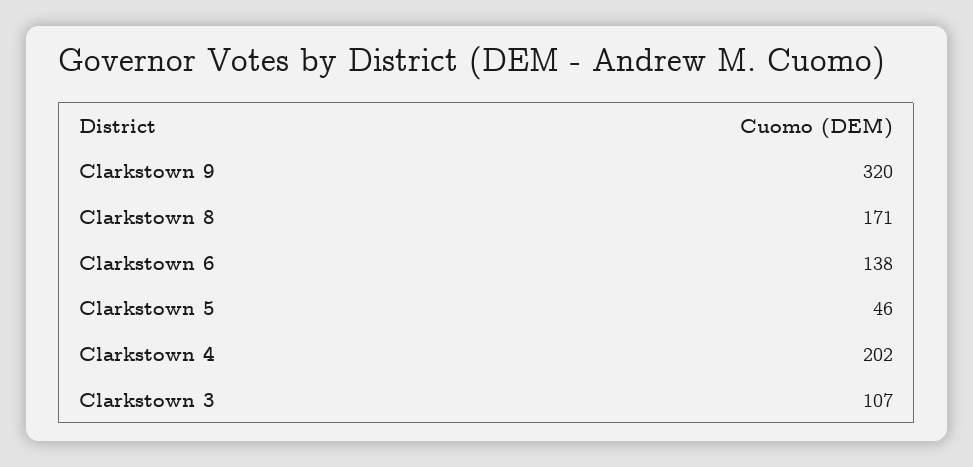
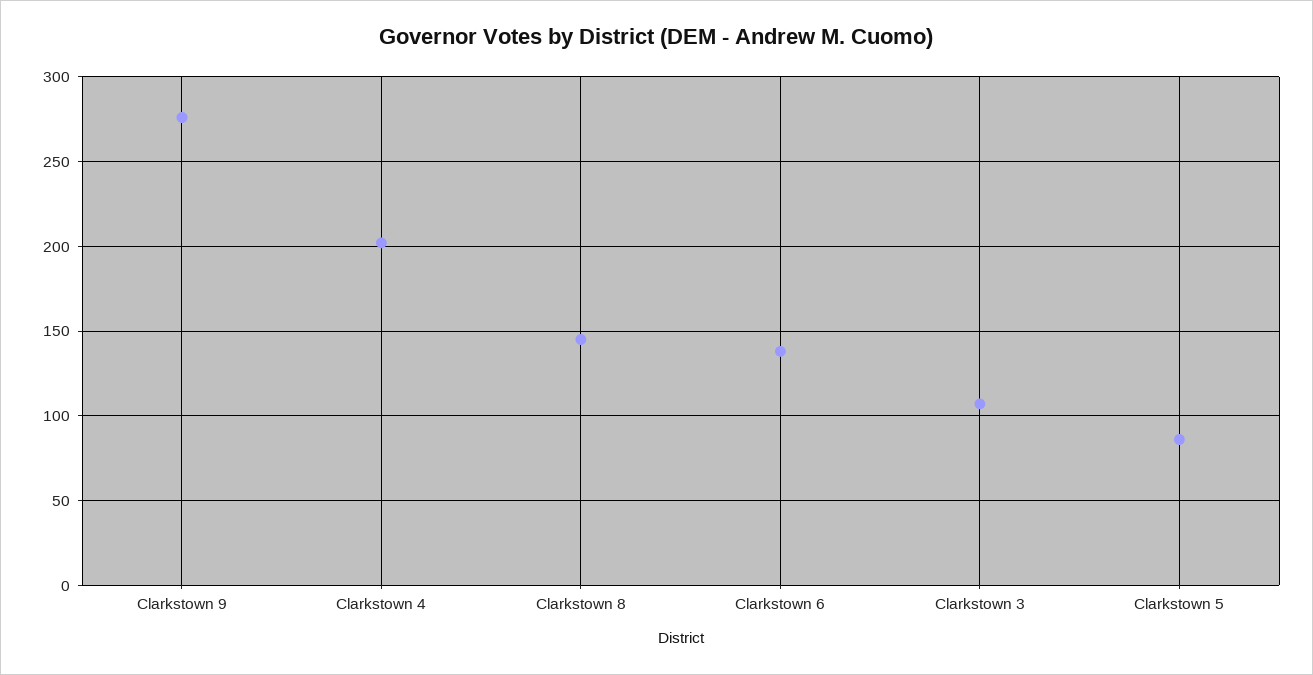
  {
-   "Clarkstown 9": 320,
+   "Clarkstown 9": 275,
-   "Clarkstown 8": 171,
+   "Clarkstown 8": 145,
    "Clarkstown 6": 138,
-   "Clarkstown 5": 46,
+   "Clarkstown 5": 85,
    "Clarkstown 4": 202,
    "Clarkstown 3": 107
  }

